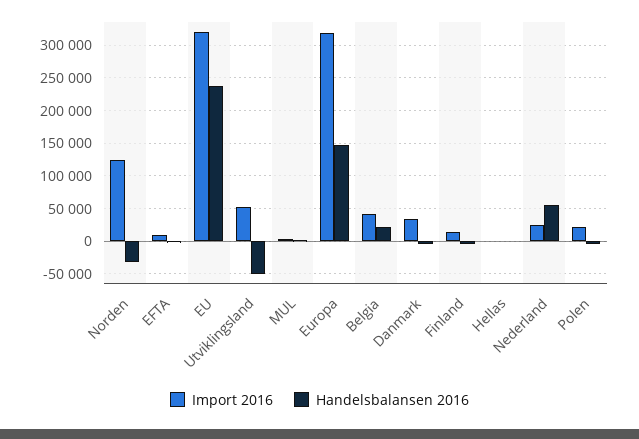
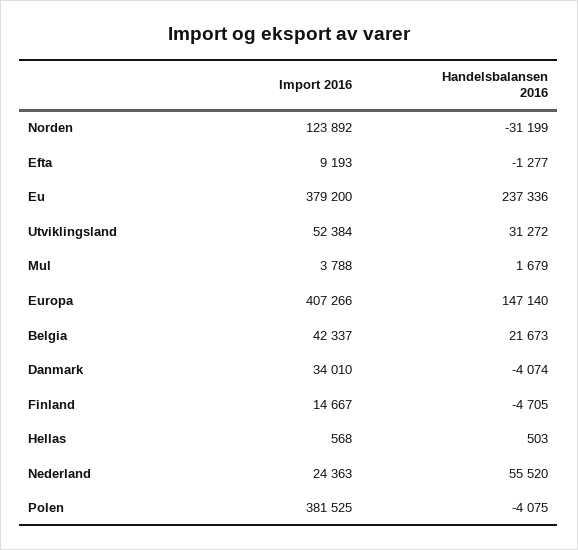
  {
    "Import 2016": {
      "Norden": 123892,
      "EFTA": 9193,
-     "EU": 320000,
+     "EU": 379200,
      "Utviklingsland": 52384,
      "MUL": 3788,
-     "Europa": 320000,
+     "Europa": 407266,
      "Belgia": 42337,
      "Danmark": 34010,
      "Finland": 14667,
      "Hellas": 568,
      "Nederland": 24363,
-     "Polen": 20000
+     "Polen": 381525
    },
    "Handelsbalansen 2016": {
      "Norden": -31199,
      "EFTA": -1277,
      "EU": 237336,
-     "Utviklingsland": -50000,
+     "Utviklingsland": 31272,
      "MUL": 1679,
      "Europa": 147140,
      "Belgia": 21673,
      "Danmark": -4074,
      "Finland": -4705,
      "Hellas": 503,
      "Nederland": 55520,
      "Polen": -4075
    }
  }

